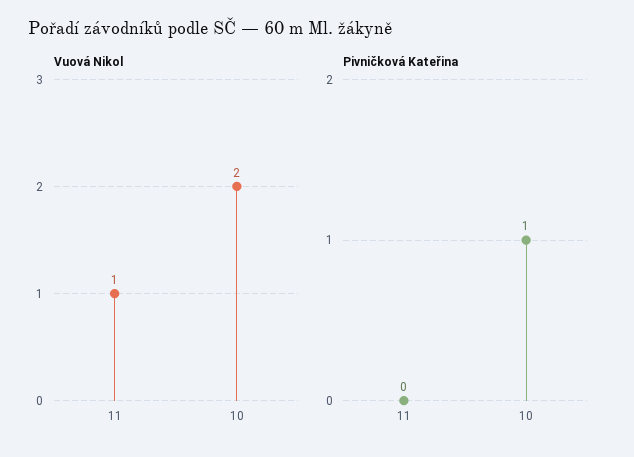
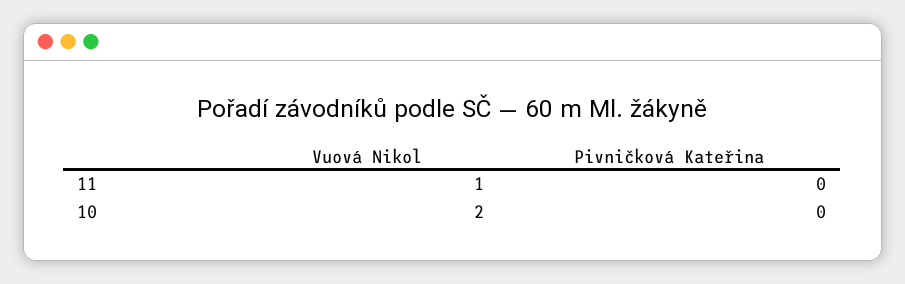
  {
    "Vuová Nikol": {
      "11": 1,
      "10": 2
    },
    "Pivničková Kateřina": {
      "11": 0,
-     "10": 1
+     "10": 0
    }
  }

